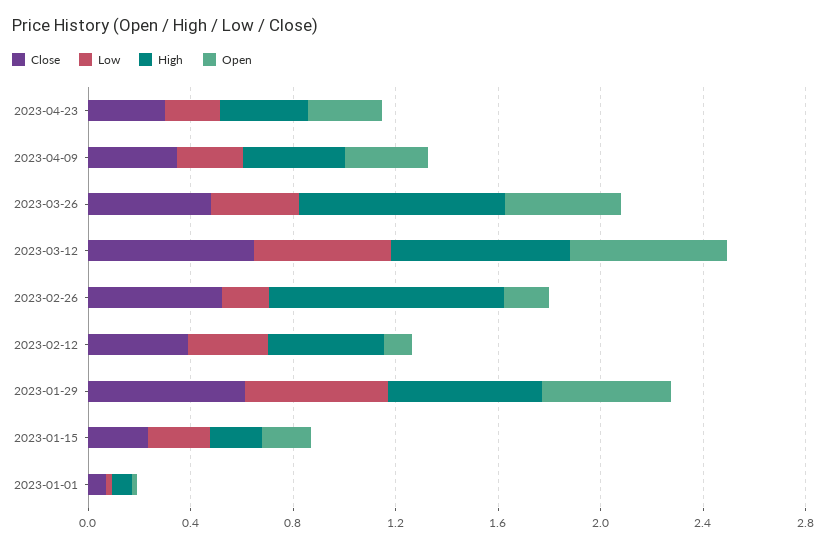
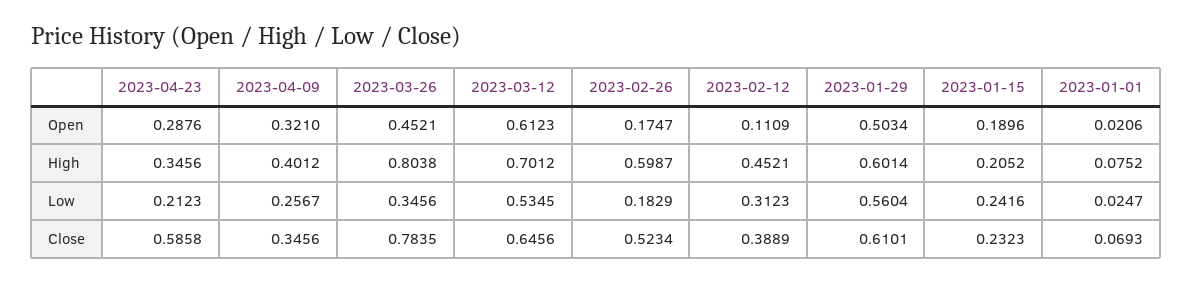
  {
    "Close": {
-     "2023-04-23": 0.3,
+     "2023-04-23": 0.5858,
      "2023-04-09": 0.3456,
-     "2023-03-26": 0.5,
+     "2023-03-26": 0.7835,
      "2023-03-12": 0.6456,
      "2023-02-26": 0.5234,
      "2023-02-12": 0.3889,
      "2023-01-29": 0.6101,
      "2023-01-15": 0.2323,
      "2023-01-01": 0.0693
    },
    "Low": {
      "2023-04-23": 0.2123,
      "2023-04-09": 0.2567,
      "2023-03-26": 0.3456,
      "2023-03-12": 0.5345,
      "2023-02-26": 0.1829,
      "2023-02-12": 0.3123,
      "2023-01-29": 0.5604,
      "2023-01-15": 0.2416,
      "2023-01-01": 0.0247
    },
    "High": {
      "2023-04-23": 0.3456,
      "2023-04-09": 0.4012,
      "2023-03-26": 0.8038,
      "2023-03-12": 0.7012,
-     "2023-02-26": 0.9,
+     "2023-02-26": 0.5987,
      "2023-02-12": 0.4521,
      "2023-01-29": 0.6014,
      "2023-01-15": 0.2052,
      "2023-01-01": 0.0752
    },
    "Open": {
      "2023-04-23": 0.2876,
      "2023-04-09": 0.321,
      "2023-03-26": 0.4521,
      "2023-03-12": 0.6123,
      "2023-02-26": 0.1747,
      "2023-02-12": 0.1109,
      "2023-01-29": 0.5034,
      "2023-01-15": 0.1896,
      "2023-01-01": 0.0206
    }
  }

